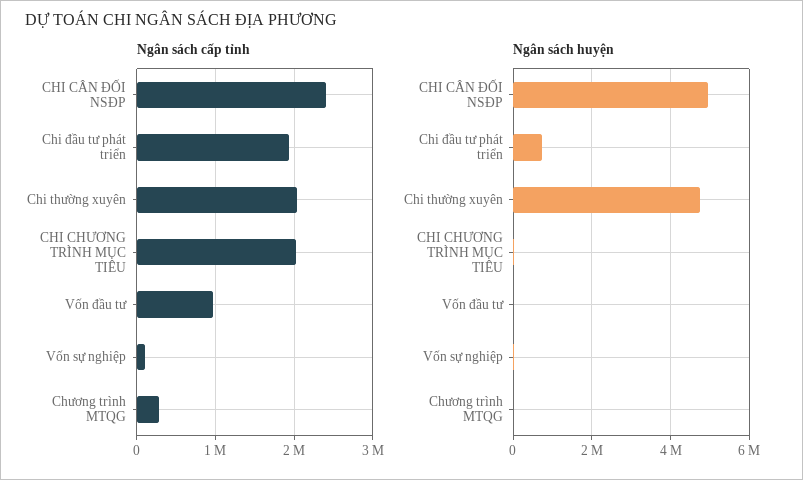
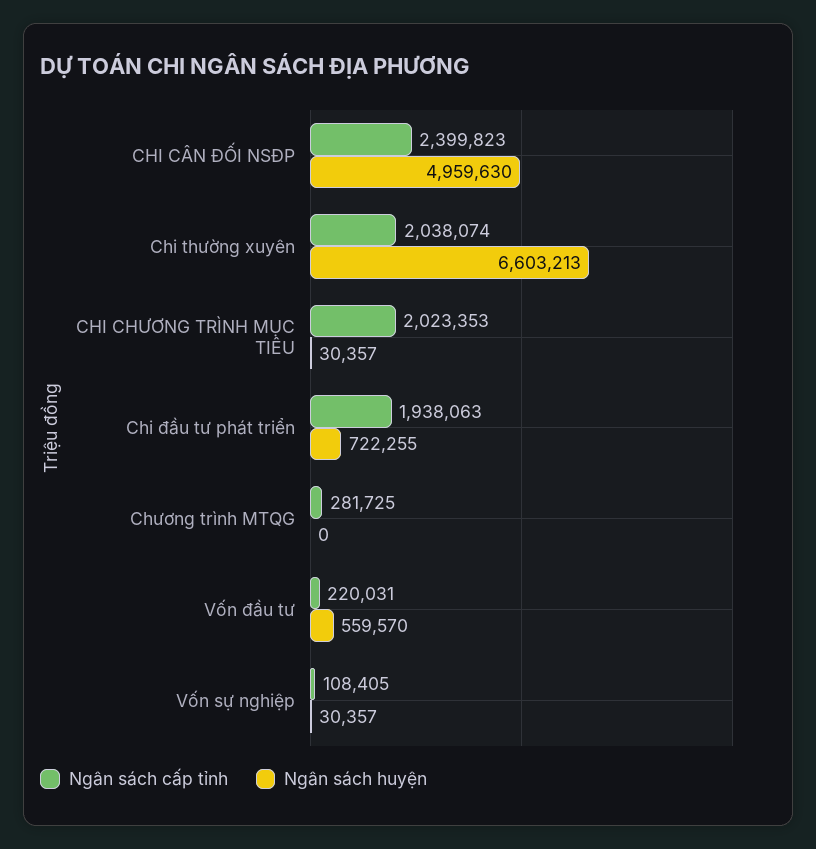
  {
    "Ngân sách cấp tỉnh": {
      "CHI CÂN ĐỐI NSĐP": 2399823,
      "Chi đầu tư phát triển": 1938063,
      "Chi thường xuyên": 2038074,
      "CHI CHƯƠNG TRÌNH MỤC TIÊU": 2023353,
-     "Vốn đầu tư": 1000000,
+     "Vốn đầu tư": 220031,
      "Vốn sự nghiệp": 108405,
      "Chương trình MTQG": 281725
    },
    "Ngân sách huyện": {
      "CHI CÂN ĐỐI NSĐP": 4959630,
      "Chi đầu tư phát triển": 722255,
-     "Chi thường xuyên": 4800000,
+     "Chi thường xuyên": 6603213,
      "CHI CHƯƠNG TRÌNH MỤC TIÊU": 30357,
-     "Vốn đầu tư": 0,
+     "Vốn đầu tư": 559570,
      "Vốn sự nghiệp": 30357,
      "Chương trình MTQG": 0
    }
  }

